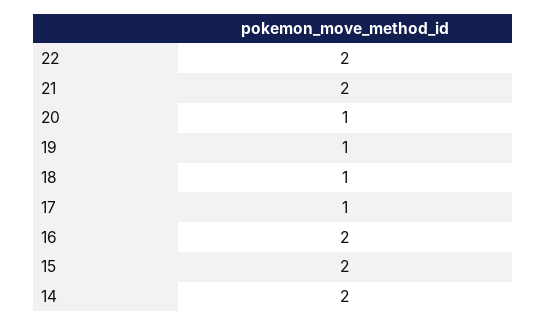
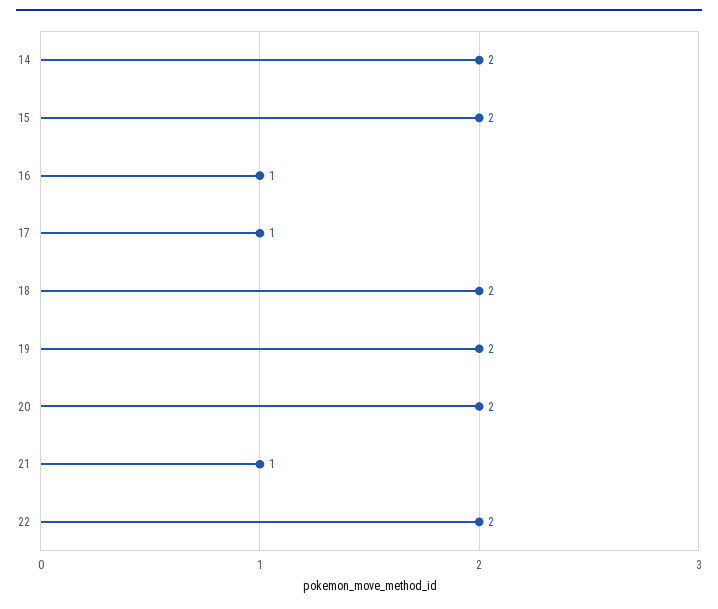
  {
    "22": 2,
-   "21": 2,
+   "21": 1,
-   "20": 1,
+   "20": 2,
-   "19": 1,
+   "19": 2,
-   "18": 1,
+   "18": 2,
    "17": 1,
-   "16": 2,
+   "16": 1,
    "15": 2,
    "14": 2
  }

